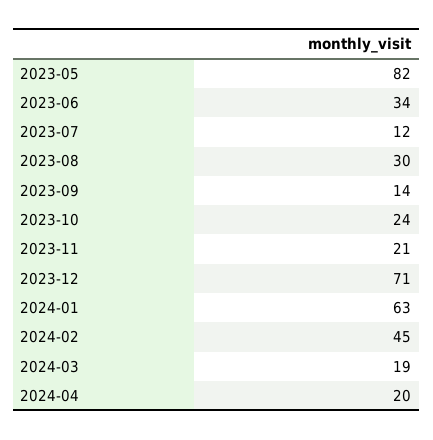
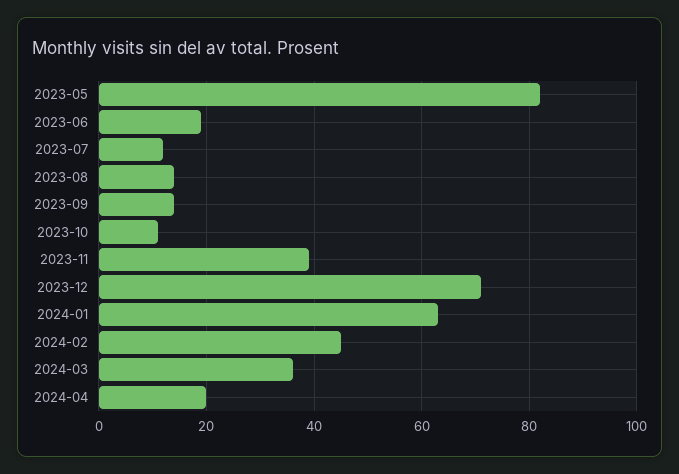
  {
    "2023-05": 82,
-   "2023-06": 34,
+   "2023-06": 20,
    "2023-07": 12,
-   "2023-08": 30,
+   "2023-08": 15,
    "2023-09": 14,
-   "2023-10": 24,
+   "2023-10": 10,
-   "2023-11": 21,
+   "2023-11": 40,
    "2023-12": 71,
    "2024-01": 63,
    "2024-02": 45,
-   "2024-03": 19,
+   "2024-03": 35,
    "2024-04": 20
  }

